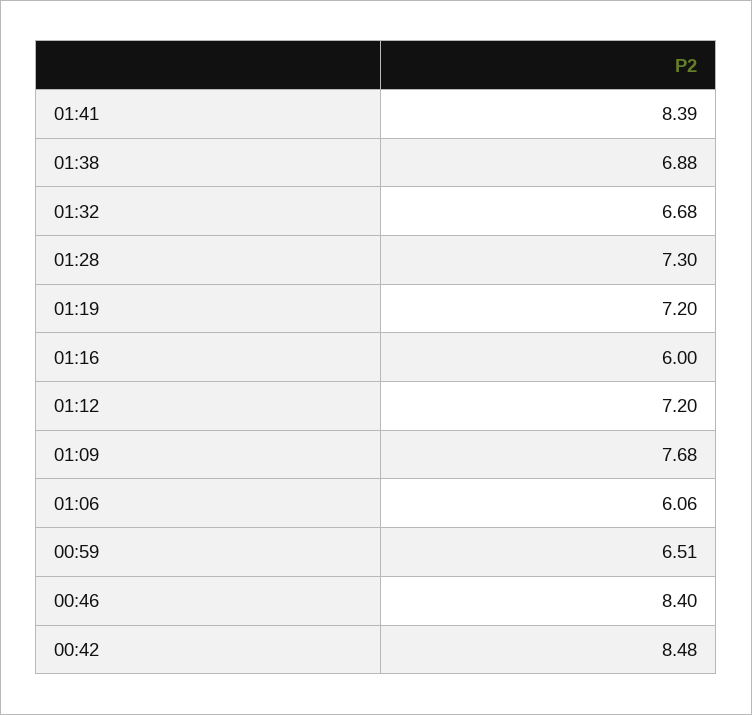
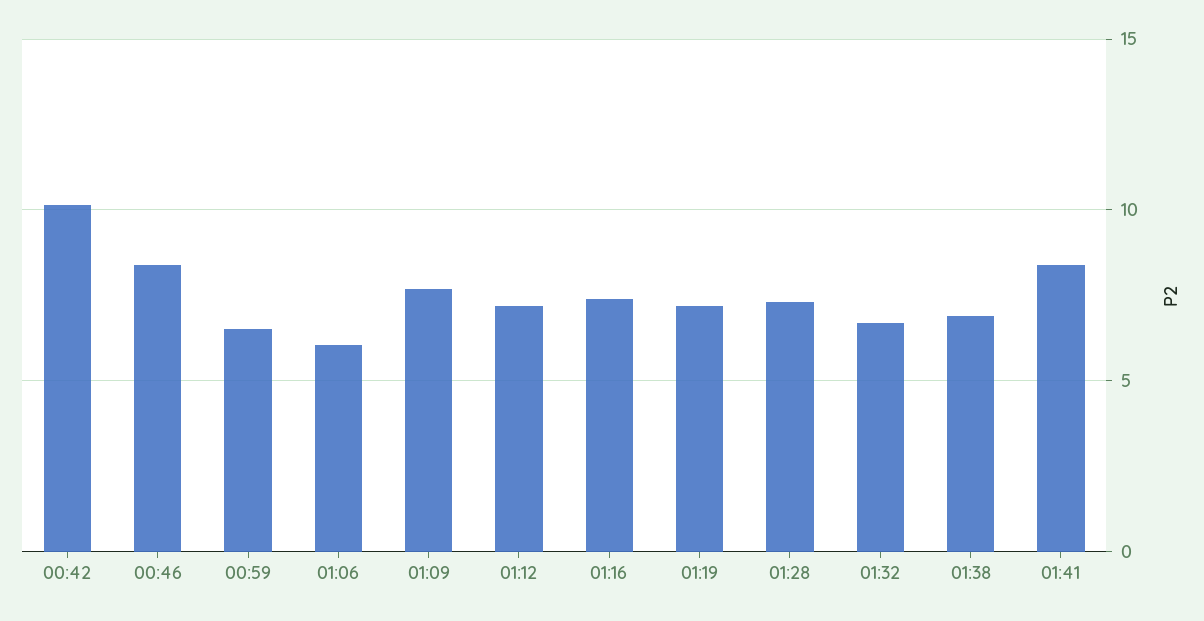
  {
    "01:41": 8.39,
    "01:38": 6.88,
    "01:32": 6.68,
    "01:28": 7.3,
    "01:19": 7.2,
-   "01:16": 6,
+   "01:16": 7.5,
    "01:12": 7.2,
    "01:09": 7.68,
    "01:06": 6.06,
    "00:59": 6.51,
    "00:46": 8.4,
-   "00:42": 8.48
+   "00:42": 10
  }

